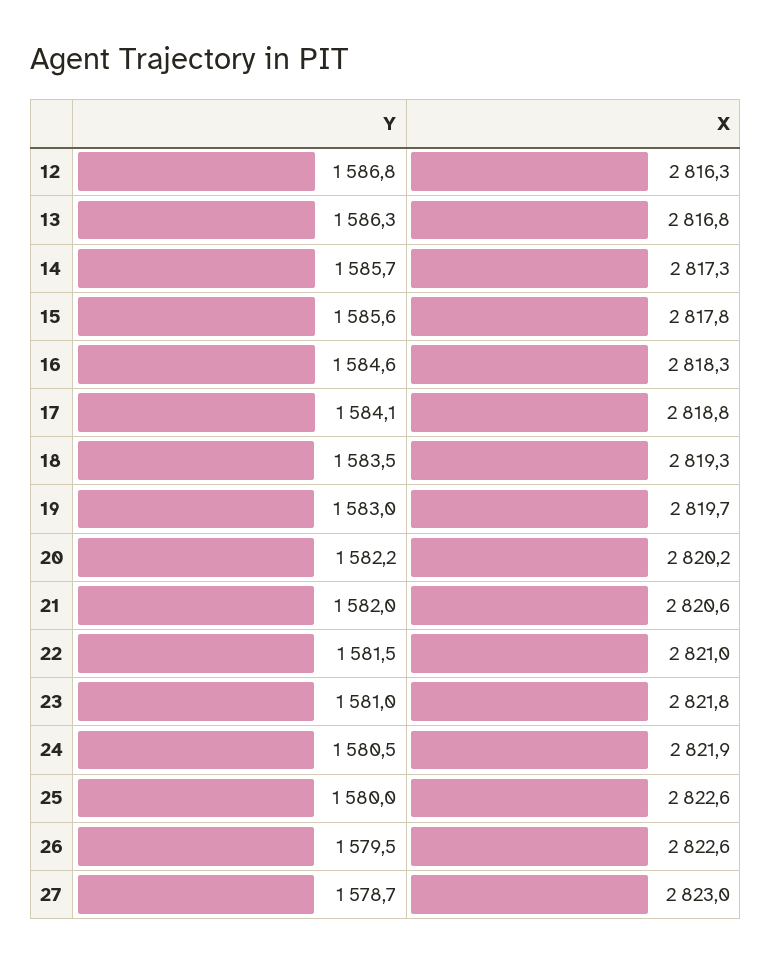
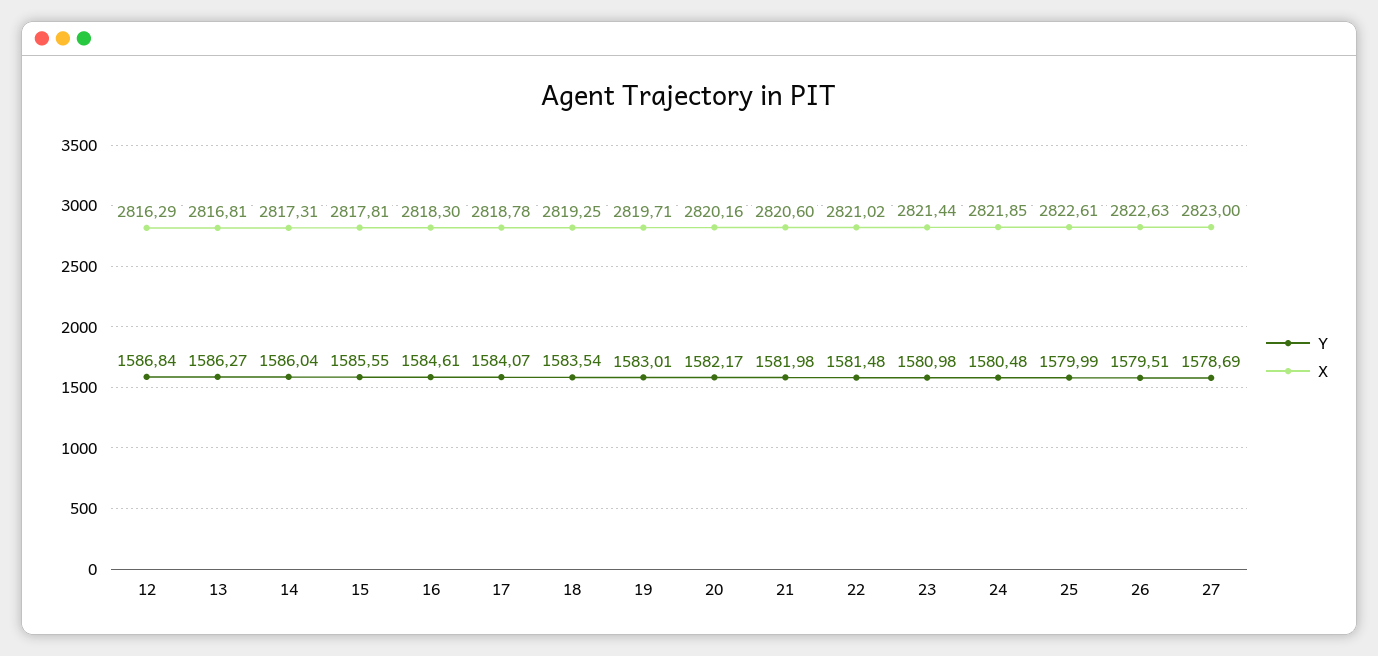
  {
    "Y": {
      "12": 1586.84,
      "13": 1586.27,
-     "14": 1585.7,
+     "14": 1586.04,
      "15": 1585.55,
      "16": 1584.61,
      "17": 1584.07,
      "18": 1583.54,
      "19": 1583.01,
      "20": 1582.17,
      "21": 1581.98,
      "22": 1581.48,
      "23": 1580.98,
      "24": 1580.48,
      "25": 1579.99,
      "26": 1579.51,
      "27": 1578.69
    },
    "X": {
      "12": 2816.29,
      "13": 2816.81,
      "14": 2817.31,
      "15": 2817.81,
      "16": 2818.3,
      "17": 2818.78,
      "18": 2819.25,
      "19": 2819.71,
      "20": 2820.16,
      "21": 2820.6,
      "22": 2821.02,
-     "23": 2821.8,
+     "23": 2821.44,
      "24": 2821.85,
      "25": 2822.61,
      "26": 2822.63,
      "27": 2823
    }
  }

